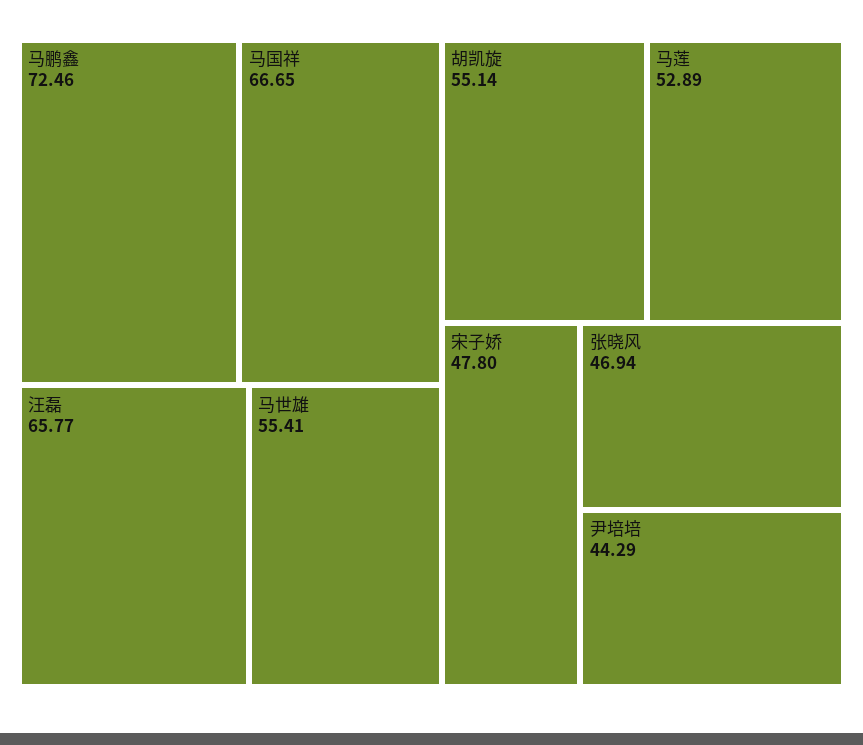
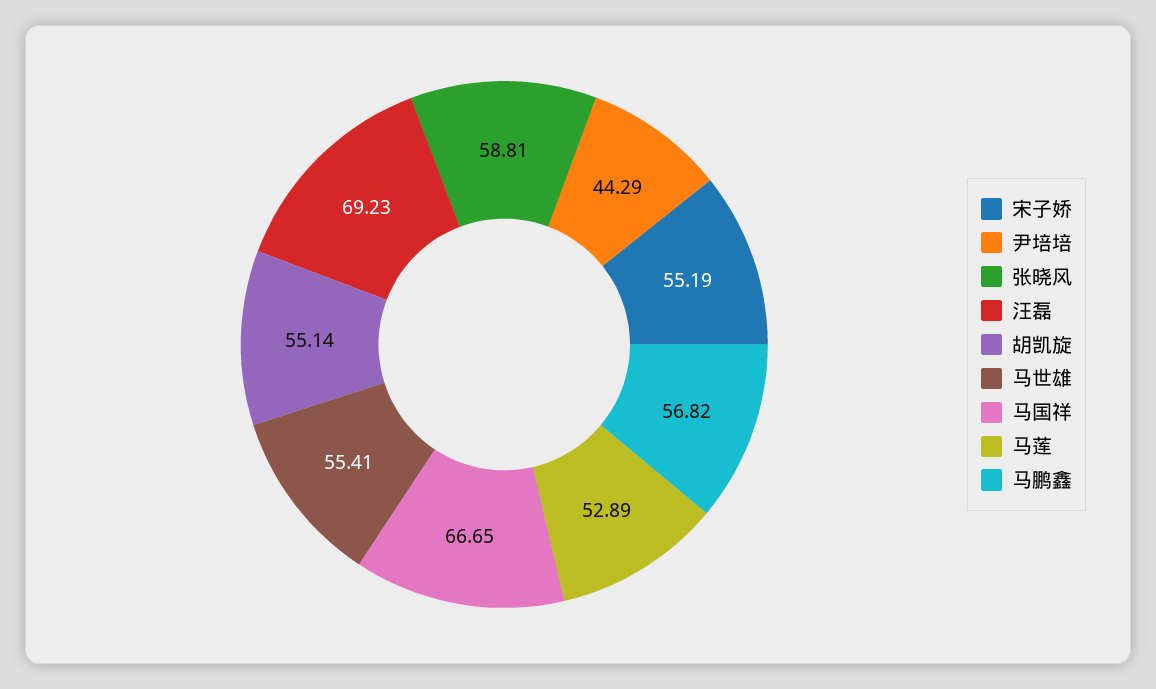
  {
-   "马鹏鑫": 72.46,
+   "马鹏鑫": 56.82,
    "马国祥": 66.65,
-   "汪磊": 65.77,
+   "汪磊": 69.23,
    "马世雄": 55.41,
    "胡凯旋": 55.14,
    "马莲": 52.89,
-   "宋子娇": 47.8,
+   "宋子娇": 55.19,
-   "张晓风": 46.94,
+   "张晓风": 58.81,
    "尹培培": 44.29
  }

